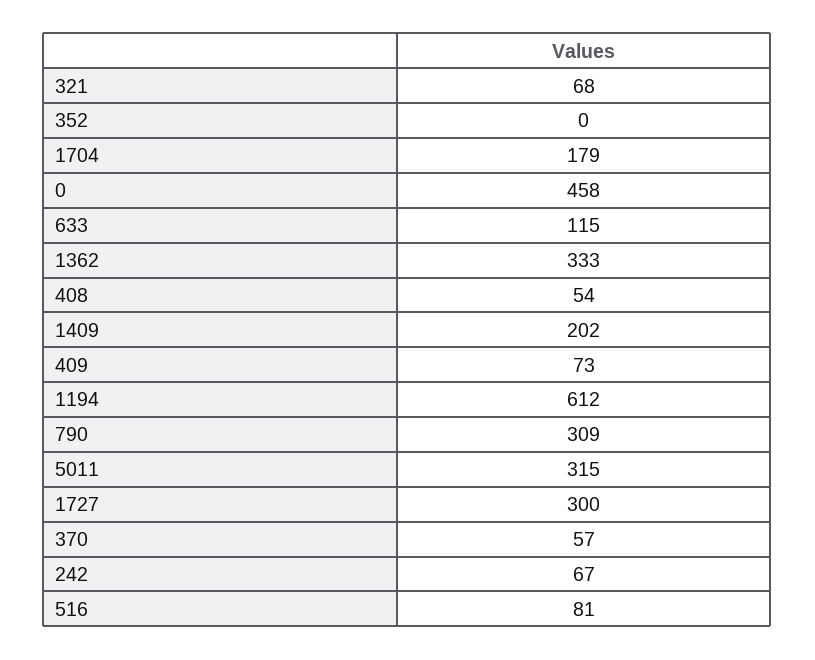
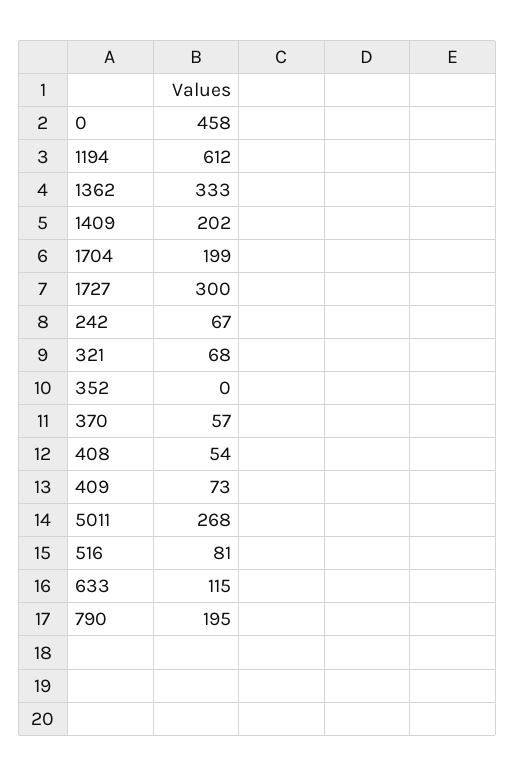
  {
    "321": 68,
    "352": 0,
-   "1704": 179,
+   "1704": 199,
    "0": 458,
    "633": 115,
    "1362": 333,
    "408": 54,
    "1409": 202,
    "409": 73,
    "1194": 612,
-   "790": 309,
+   "790": 195,
-   "5011": 315,
+   "5011": 268,
    "1727": 300,
    "370": 57,
    "242": 67,
    "516": 81
  }

